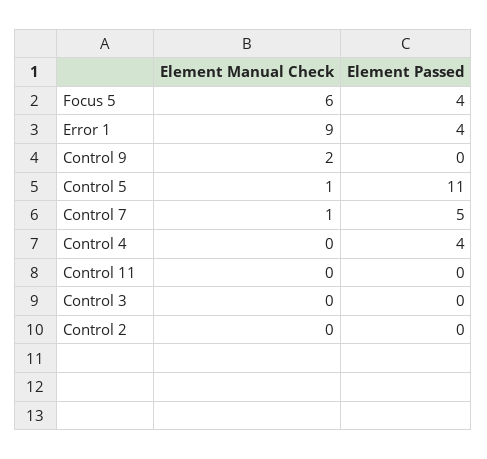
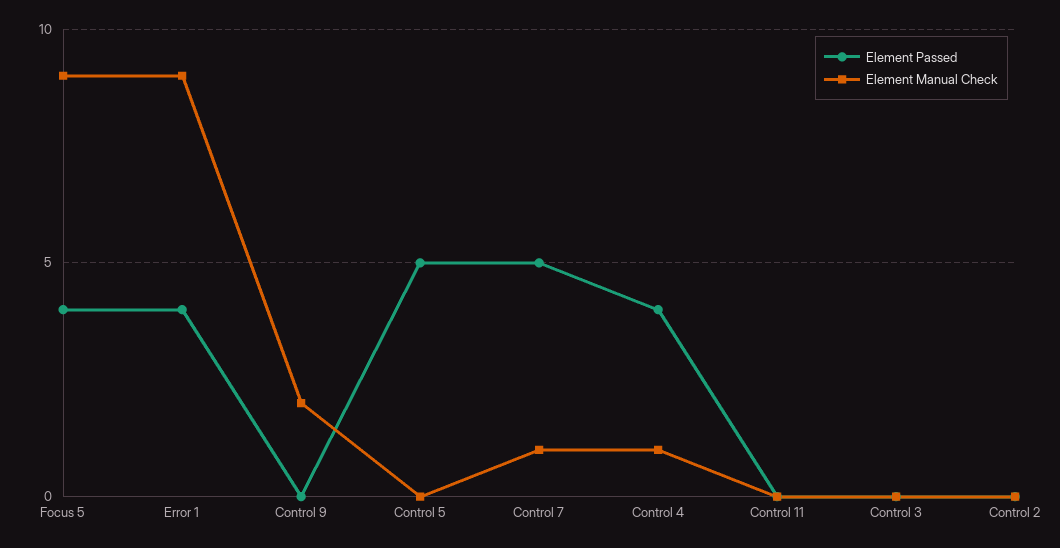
  {
    "Element Manual Check": {
-     "Focus 5": 6,
+     "Focus 5": 9,
      "Error 1": 9,
      "Control 9": 2,
-     "Control 5": 1,
+     "Control 5": 0,
      "Control 7": 1,
-     "Control 4": 0,
+     "Control 4": 1,
      "Control 11": 0,
      "Control 3": 0,
      "Control 2": 0
    },
    "Element Passed": {
      "Focus 5": 4,
      "Error 1": 4,
      "Control 9": 0,
-     "Control 5": 11,
+     "Control 5": 5,
      "Control 7": 5,
      "Control 4": 4,
      "Control 11": 0,
      "Control 3": 0,
      "Control 2": 0
    }
  }

